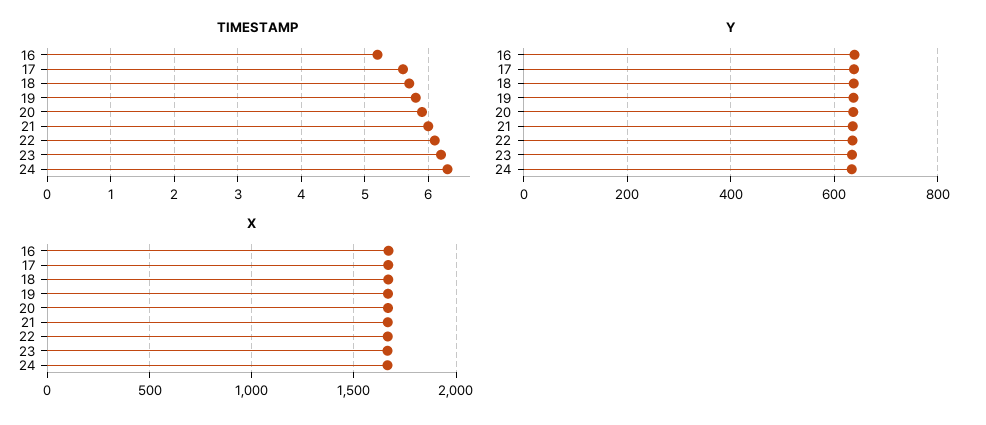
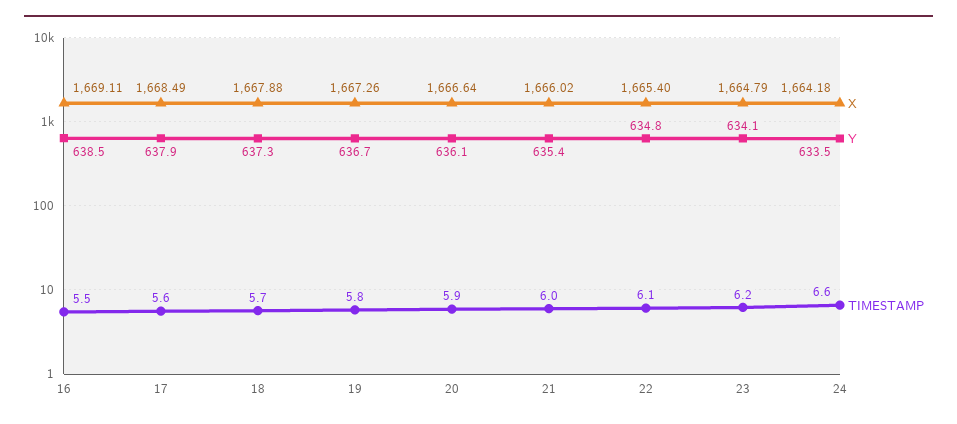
  {
    "TIMESTAMP": {
-     "16": 5.2,
+     "16": 5.5,
      "17": 5.6,
      "18": 5.7,
      "19": 5.8,
      "20": 5.9,
      "21": 6,
      "22": 6.1,
      "23": 6.2,
-     "24": 6.3
+     "24": 6.6
    },
    "Y": {
      "16": 638.5,
      "17": 637.9,
      "18": 637.3,
      "19": 636.7,
      "20": 636.1,
      "21": 635.4,
      "22": 634.8,
      "23": 634.1,
      "24": 633.5
    },
    "X": {
      "16": 1669.11,
      "17": 1668.49,
      "18": 1667.88,
      "19": 1667.26,
      "20": 1666.64,
      "21": 1666.02,
      "22": 1665.4,
      "23": 1664.79,
      "24": 1664.18
    }
  }

